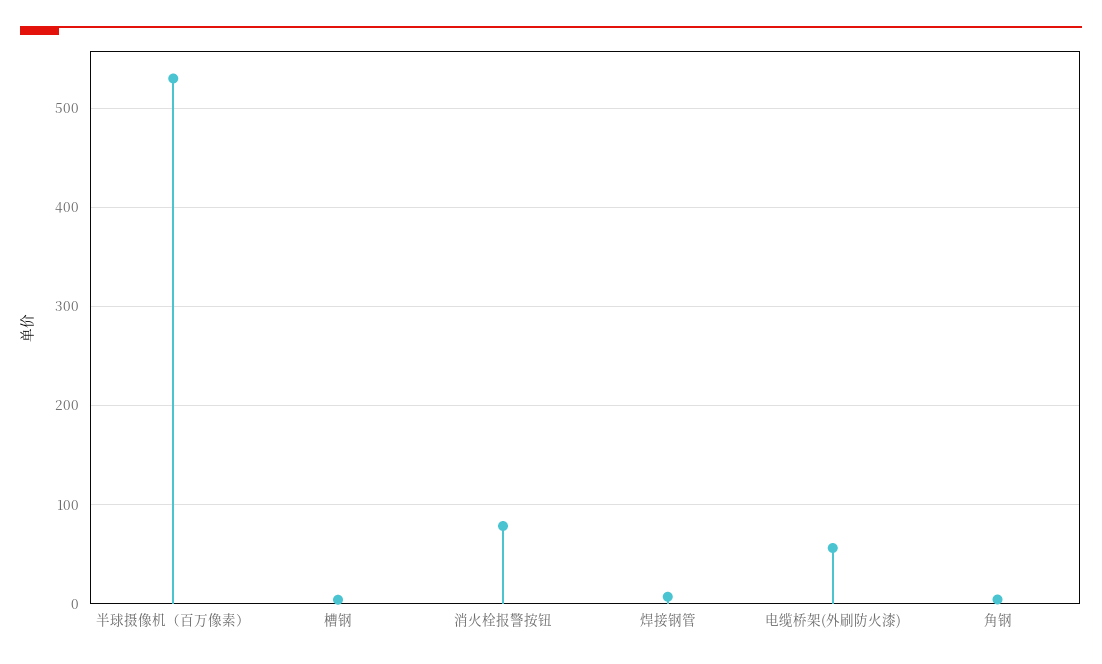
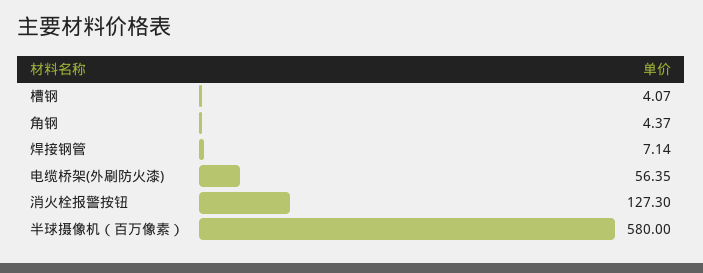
  {
-   "半球摄像机（百万像素）": 530,
+   "半球摄像机（百万像素）": 580,
    "槽钢": 4.07,
-   "消火栓报警按钮": 80,
+   "消火栓报警按钮": 127.3,
    "焊接钢管": 7.14,
    "电缆桥架(外刷防火漆)": 56.35,
    "角钢": 4.37
  }

